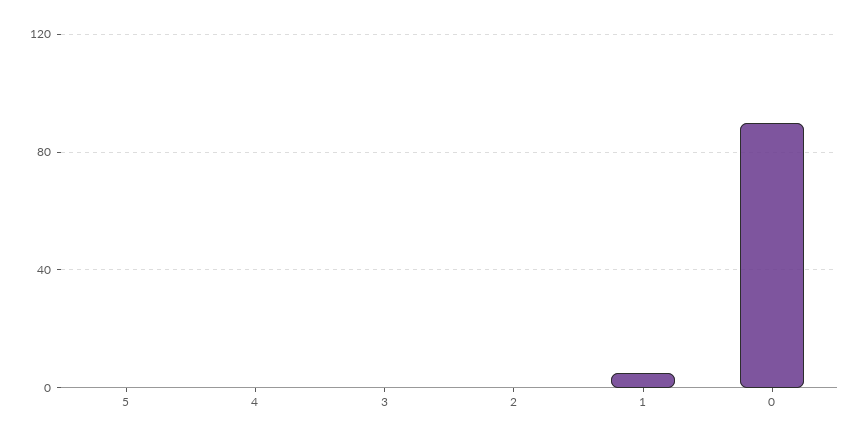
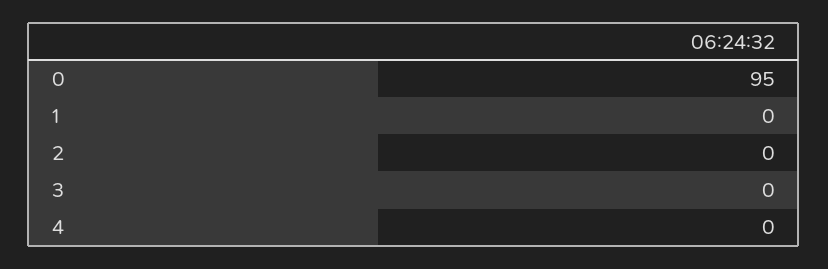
  {
-   "5": 0,
    "4": 0,
    "3": 0,
    "2": 0,
-   "1": 5,
+   "1": 0,
-   "0": 90
+   "0": 95
  }

